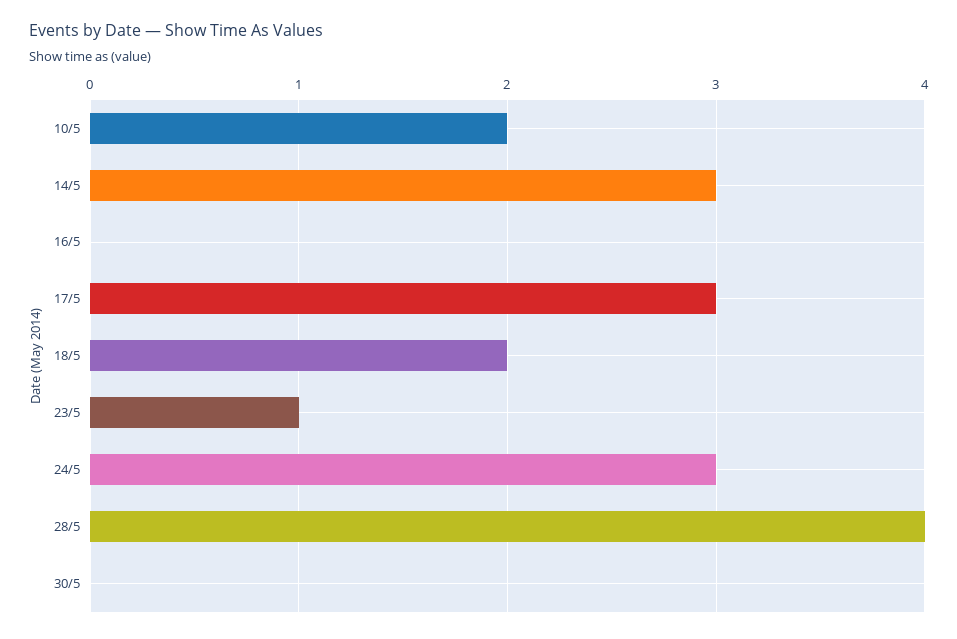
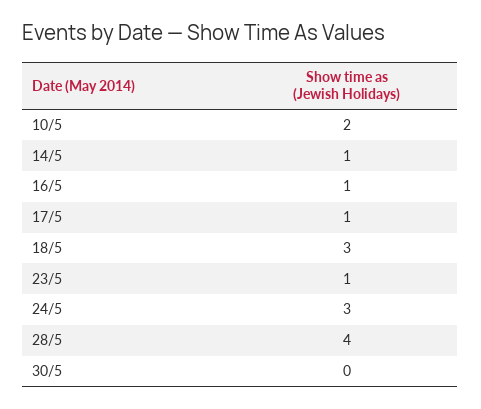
  {
    "10/5": 2,
-   "14/5": 3,
+   "14/5": 1,
-   "16/5": 0,
+   "16/5": 1,
-   "17/5": 3,
+   "17/5": 1,
-   "18/5": 2,
+   "18/5": 3,
    "23/5": 1,
    "24/5": 3,
    "28/5": 4,
    "30/5": 0
  }

